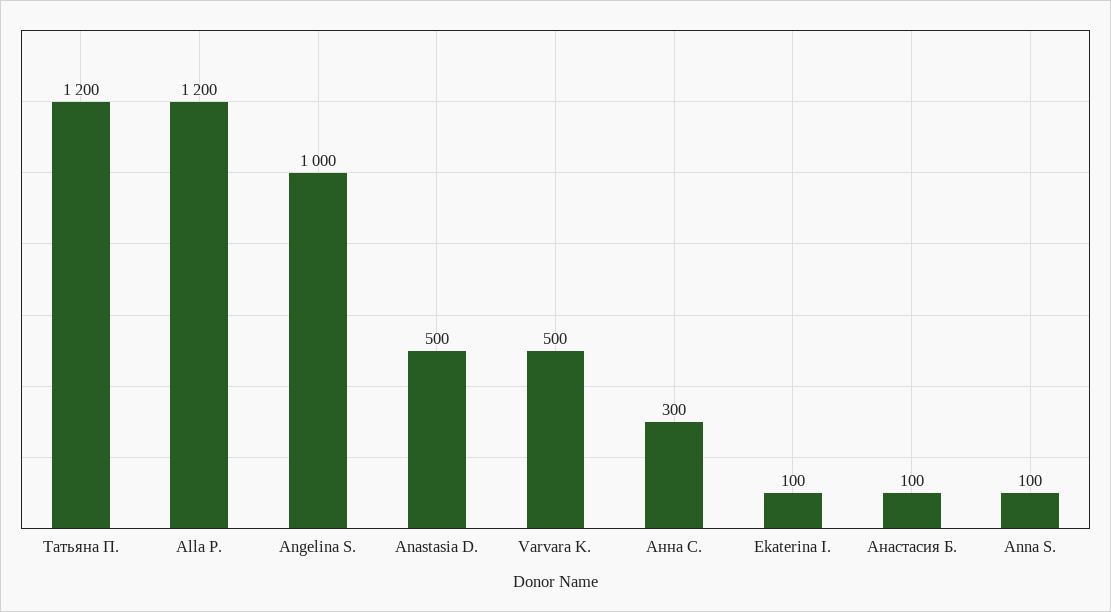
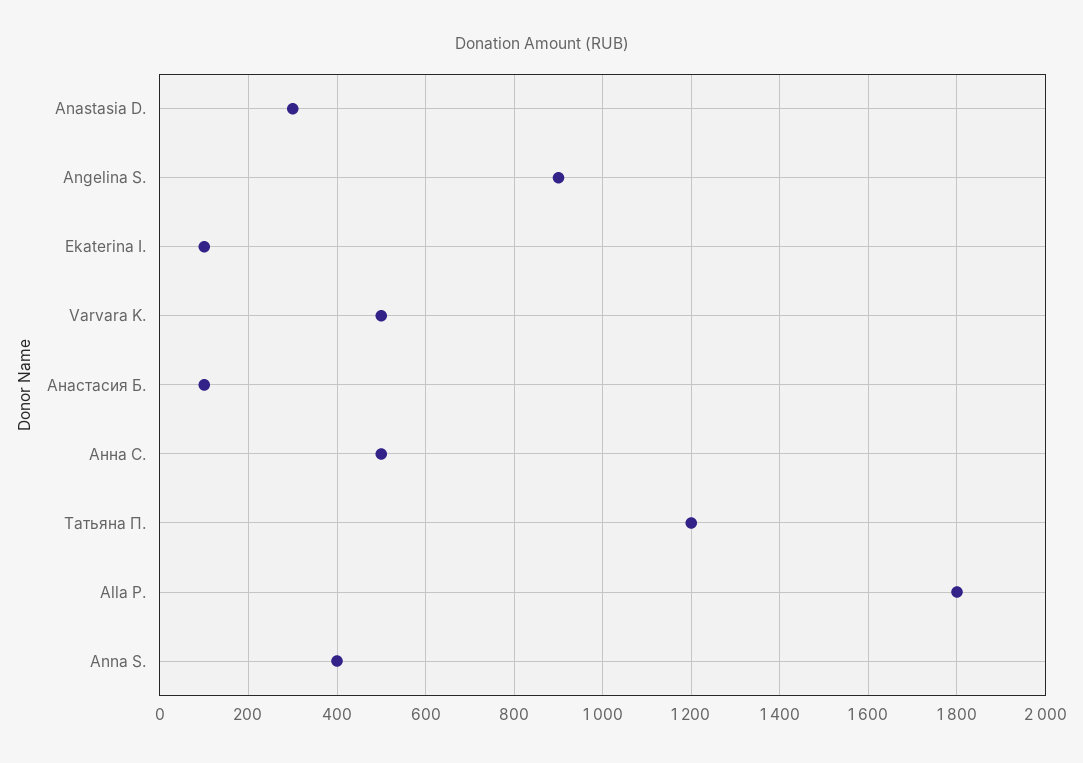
  {
    "Татьяна П.": 1200,
-   "Alla P.": 1200,
+   "Alla P.": 1800,
-   "Angelina S.": 1000,
+   "Angelina S.": 900,
-   "Anastasia D.": 500,
+   "Anastasia D.": 300,
    "Varvara K.": 500,
-   "Анна С.": 300,
+   "Анна С.": 500,
    "Ekaterina I.": 100,
    "Анастасия Б.": 100,
-   "Anna S.": 100
+   "Anna S.": 400
  }

